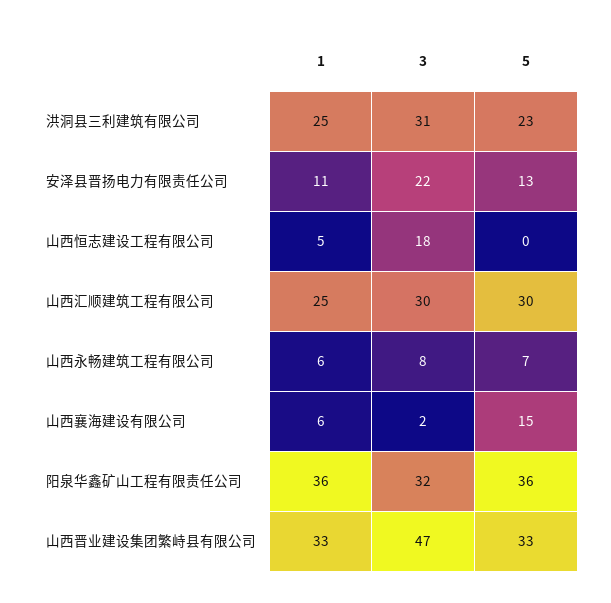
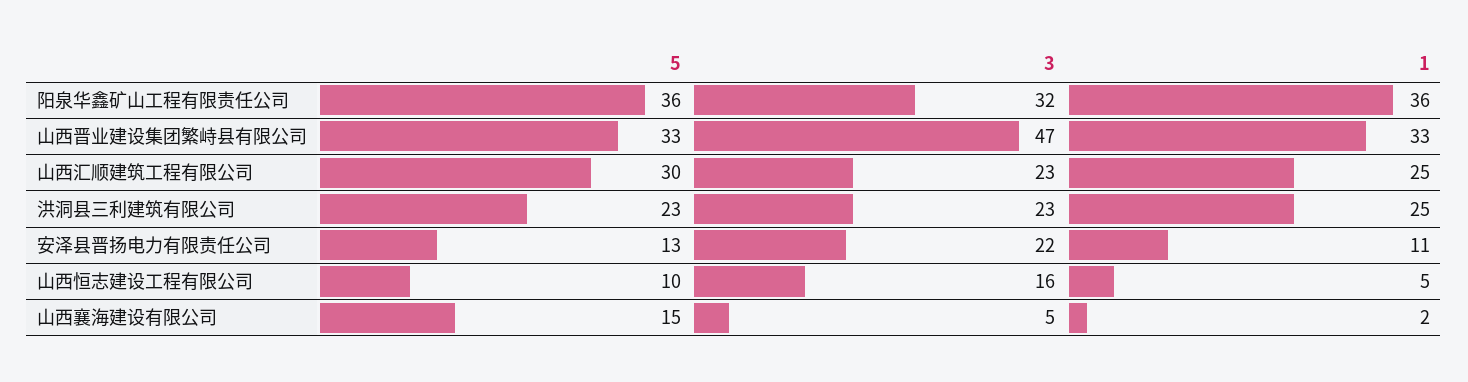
  {
    "1": {
      "洪洞县三利建筑有限公司": 25,
      "安泽县晋扬电力有限责任公司": 11,
      "山西恒志建设工程有限公司": 5,
      "山西汇顺建筑工程有限公司": 25,
-     "山西永畅建筑工程有限公司": 6,
-     "山西襄海建设有限公司": 6,
+     "山西襄海建设有限公司": 2,
      "阳泉华鑫矿山工程有限责任公司": 36,
      "山西晋业建设集团繁峙县有限公司": 33
    },
    "3": {
-     "洪洞县三利建筑有限公司": 31,
+     "洪洞县三利建筑有限公司": 23,
      "安泽县晋扬电力有限责任公司": 22,
-     "山西恒志建设工程有限公司": 18,
+     "山西恒志建设工程有限公司": 16,
-     "山西汇顺建筑工程有限公司": 30,
+     "山西汇顺建筑工程有限公司": 23,
-     "山西永畅建筑工程有限公司": 8,
-     "山西襄海建设有限公司": 2,
+     "山西襄海建设有限公司": 5,
      "阳泉华鑫矿山工程有限责任公司": 32,
      "山西晋业建设集团繁峙县有限公司": 47
    },
    "5": {
      "洪洞县三利建筑有限公司": 23,
      "安泽县晋扬电力有限责任公司": 13,
-     "山西恒志建设工程有限公司": 0,
+     "山西恒志建设工程有限公司": 10,
      "山西汇顺建筑工程有限公司": 30,
-     "山西永畅建筑工程有限公司": 7,
      "山西襄海建设有限公司": 15,
      "阳泉华鑫矿山工程有限责任公司": 36,
      "山西晋业建设集团繁峙县有限公司": 33
    }
  }

